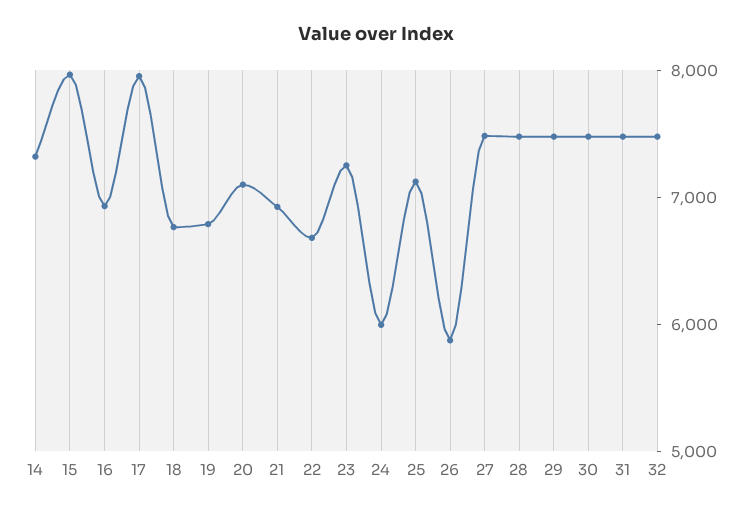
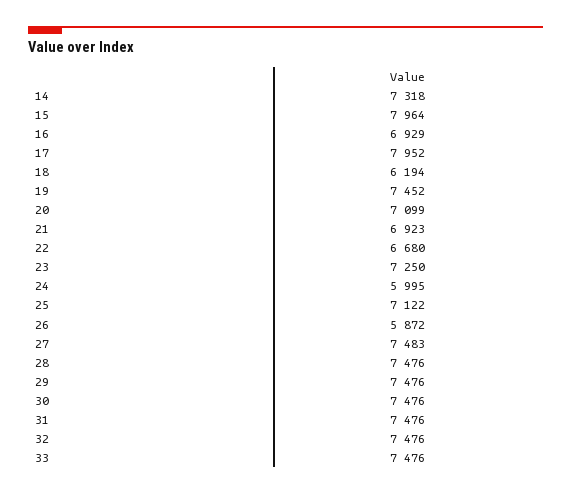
  {
    "14": 7318,
    "15": 7964,
    "16": 6929,
    "17": 7952,
-   "18": 6800,
+   "18": 6194,
-   "19": 6800,
+   "19": 7452,
    "20": 7099,
    "21": 6923,
    "22": 6680,
    "23": 7250,
    "24": 5995,
    "25": 7122,
    "26": 5872,
    "27": 7483,
    "28": 7476,
    "29": 7476,
    "30": 7476,
    "31": 7476,
-   "32": 7476
+   "32": 7476,
+   "33": 7476
  }

